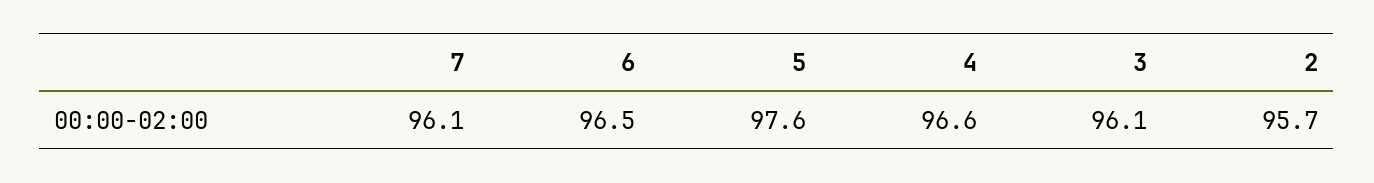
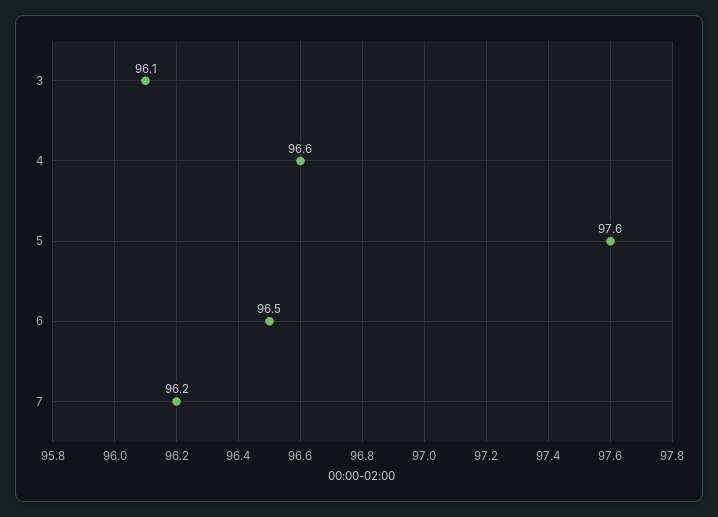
  {
-   "7": 96.1,
+   "7": 96.2,
    "6": 96.5,
    "5": 97.6,
    "4": 96.6,
-   "3": 96.1,
+   "3": 96.1
-   "2": 95.7
  }

